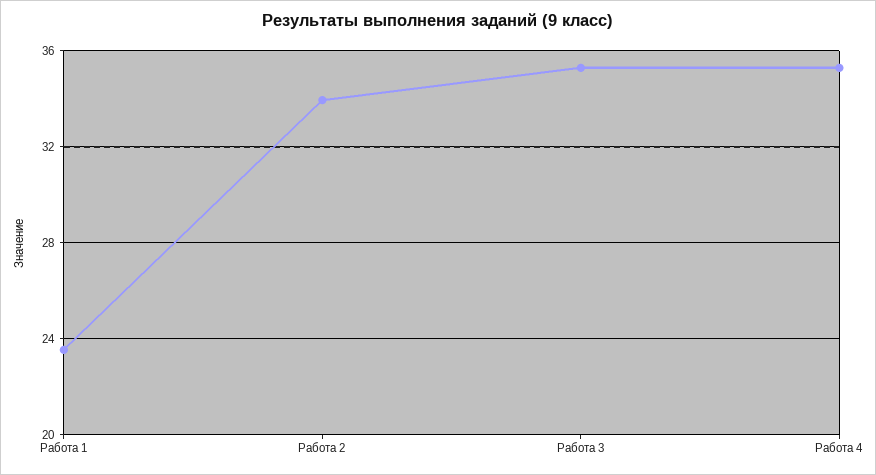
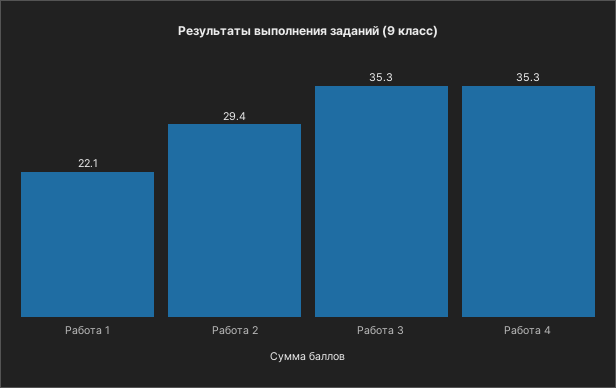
  {
-   "Работа 1": 23.5,
+   "Работа 1": 22.1,
-   "Работа 2": 34,
+   "Работа 2": 29.4,
    "Работа 3": 35.3,
    "Работа 4": 35.3
  }

